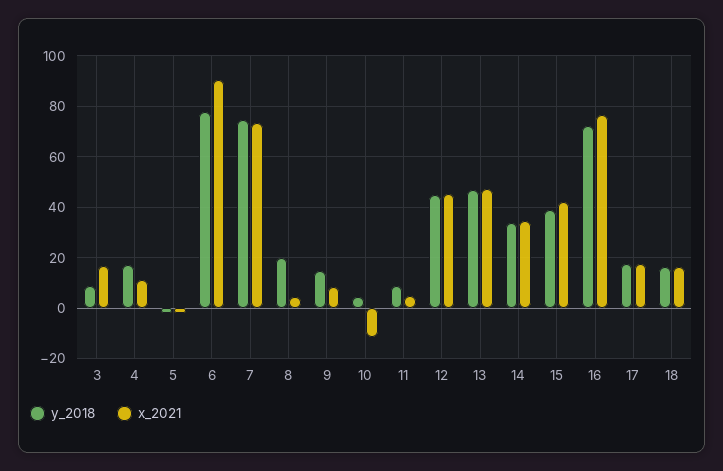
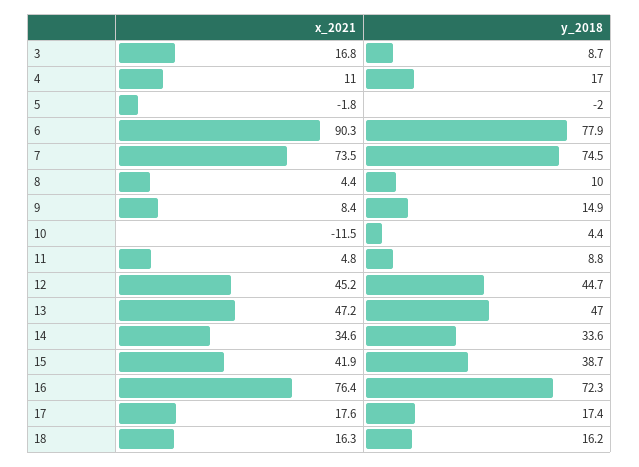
  {
    "y_2018": {
      "3": 8.7,
      "4": 17,
      "5": -2,
      "6": 77.9,
      "7": 74.5,
-     "8": 20,
+     "8": 10,
      "9": 14.9,
      "10": 4.4,
      "11": 8.8,
      "12": 44.7,
      "13": 47,
      "14": 33.6,
      "15": 38.7,
      "16": 72.3,
      "17": 17.4,
      "18": 16.2
    },
    "x_2021": {
      "3": 16.8,
      "4": 11,
      "5": -1.8,
      "6": 90.3,
      "7": 73.5,
      "8": 4.4,
      "9": 8.4,
      "10": -11.5,
      "11": 4.8,
      "12": 45.2,
      "13": 47.2,
      "14": 34.6,
      "15": 41.9,
      "16": 76.4,
      "17": 17.6,
      "18": 16.3
    }
  }

